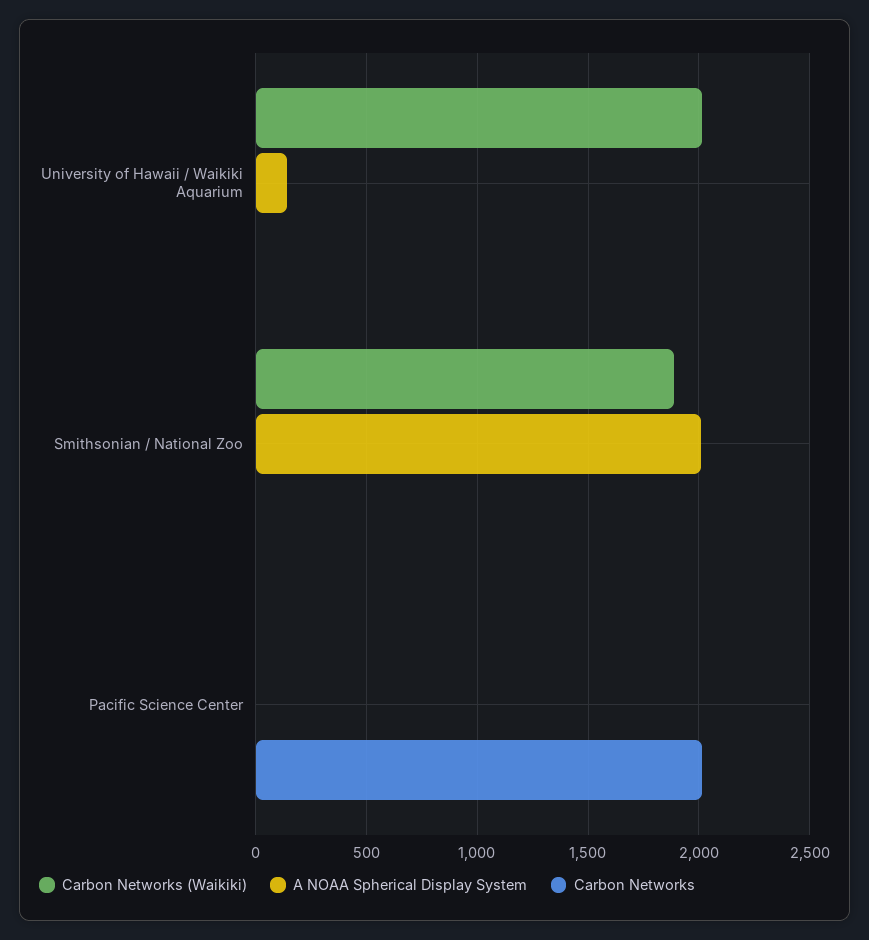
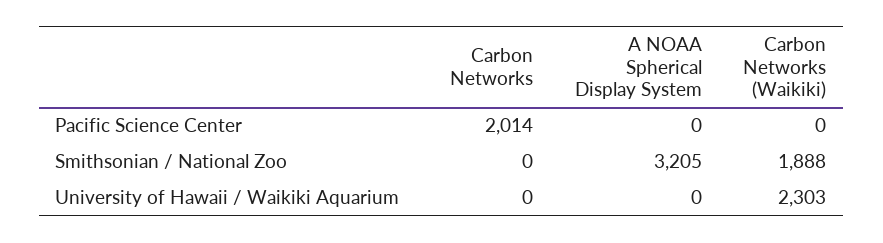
  {
    "Carbon Networks (Waikiki)": {
-     "University of Hawaii / Waikiki Aquarium": 2000,
+     "University of Hawaii / Waikiki Aquarium": 2303,
      "Smithsonian / National Zoo": 1888,
      "Pacific Science Center": 0
    },
    "A NOAA Spherical Display System": {
-     "University of Hawaii / Waikiki Aquarium": 150,
+     "University of Hawaii / Waikiki Aquarium": 0,
-     "Smithsonian / National Zoo": 2000,
+     "Smithsonian / National Zoo": 3205,
      "Pacific Science Center": 0
    },
    "Carbon Networks": {
      "University of Hawaii / Waikiki Aquarium": 0,
      "Smithsonian / National Zoo": 0,
      "Pacific Science Center": 2014
    }
  }

